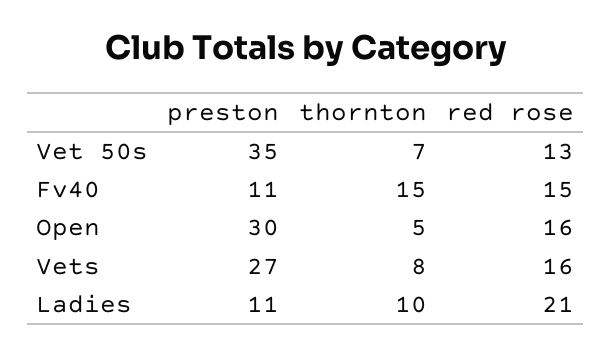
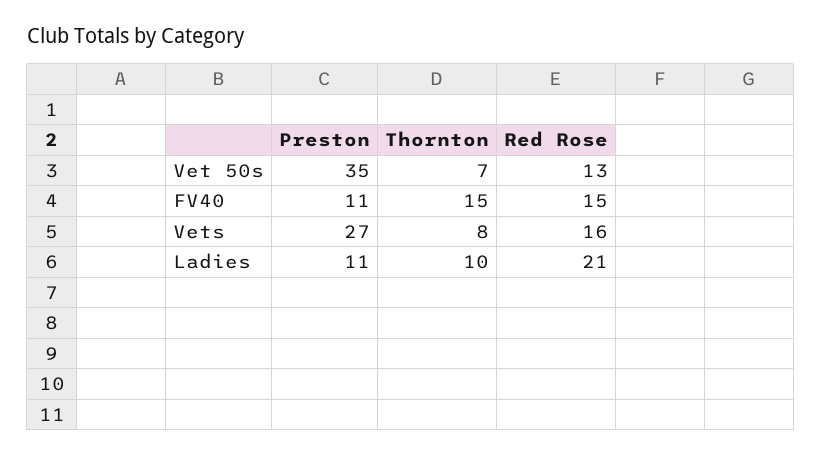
  {
    "preston": {
      "Vet 50s": 35,
      "Fv40": 11,
-     "Open": 30,
      "Vets": 27,
      "Ladies": 11
    },
    "thornton": {
      "Vet 50s": 7,
      "Fv40": 15,
-     "Open": 5,
      "Vets": 8,
      "Ladies": 10
    },
    "red rose": {
      "Vet 50s": 13,
      "Fv40": 15,
-     "Open": 16,
      "Vets": 16,
      "Ladies": 21
    }
  }

